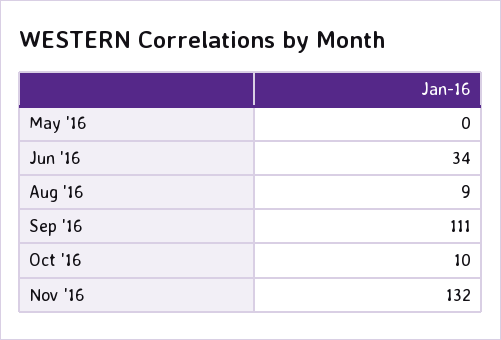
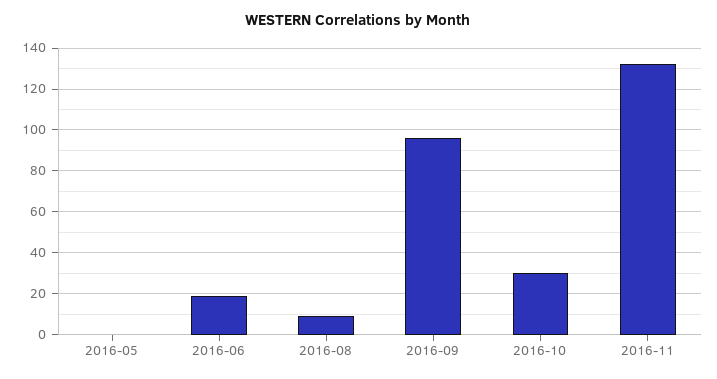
  {
    "May '16": 0,
-   "Jun '16": 34,
+   "Jun '16": 20,
    "Aug '16": 9,
-   "Sep '16": 111,
+   "Sep '16": 95,
-   "Oct '16": 10,
+   "Oct '16": 30,
    "Nov '16": 132
  }

